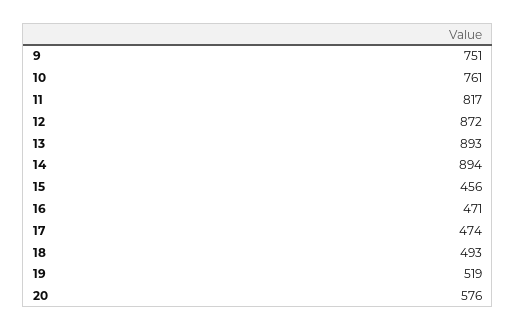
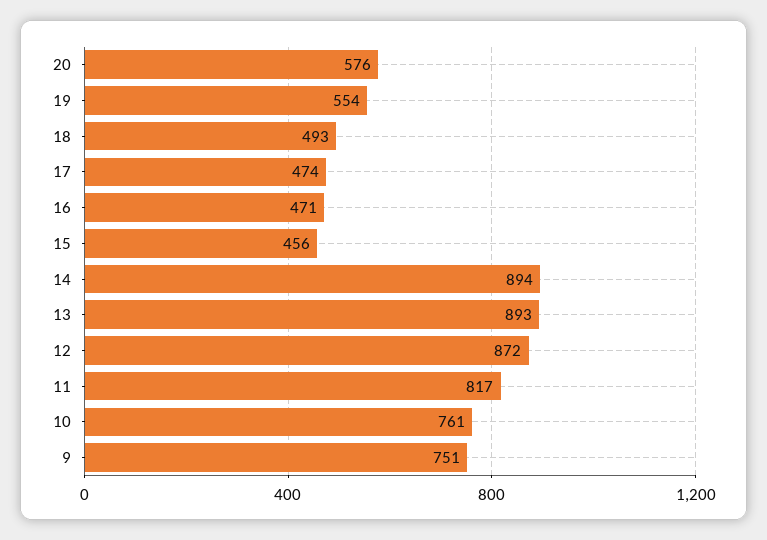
  {
    "9": 751,
    "10": 761,
    "11": 817,
    "12": 872,
    "13": 893,
    "14": 894,
    "15": 456,
    "16": 471,
    "17": 474,
    "18": 493,
-   "19": 519,
+   "19": 554,
    "20": 576
  }

